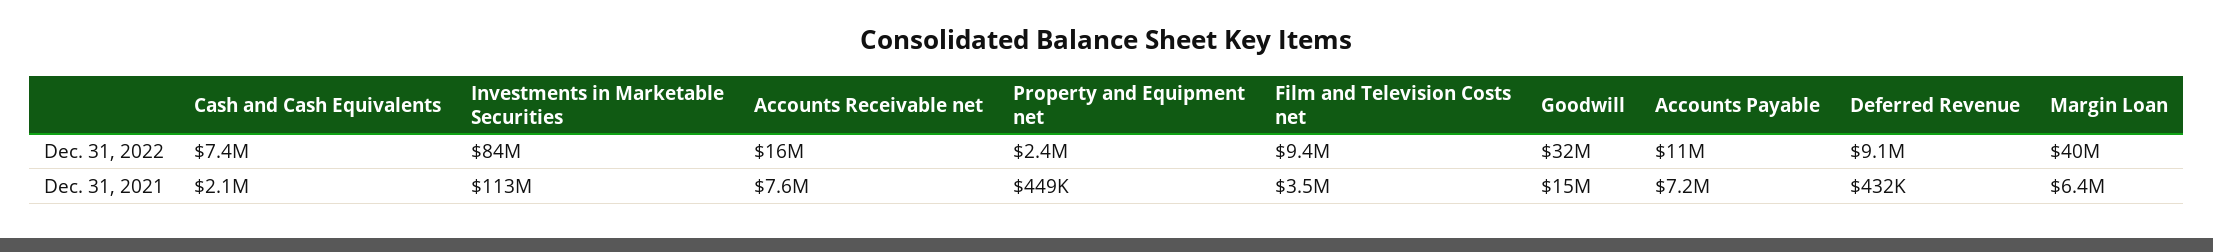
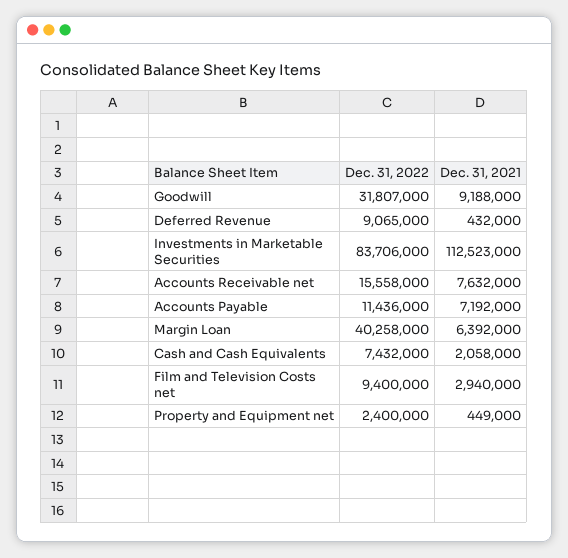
  {
    "Cash and Cash Equivalents": {
      "Dec. 31, 2022": 7432000,
      "Dec. 31, 2021": 2058000
    },
    "Investments in Marketable Securities": {
      "Dec. 31, 2022": 83706000,
      "Dec. 31, 2021": 112523000
    },
    "Accounts Receivable net": {
      "Dec. 31, 2022": 15558000,
      "Dec. 31, 2021": 7632000
    },
    "Property and Equipment net": {
      "Dec. 31, 2022": 2400000,
      "Dec. 31, 2021": 449000
    },
    "Film and Television Costs net": {
      "Dec. 31, 2022": 9400000,
-     "Dec. 31, 2021": 3500000
+     "Dec. 31, 2021": 2940000
    },
    "Goodwill": {
      "Dec. 31, 2022": 31807000,
-     "Dec. 31, 2021": 15000000
+     "Dec. 31, 2021": 9188000
    },
    "Accounts Payable": {
      "Dec. 31, 2022": 11436000,
      "Dec. 31, 2021": 7192000
    },
    "Deferred Revenue": {
      "Dec. 31, 2022": 9065000,
      "Dec. 31, 2021": 432000
    },
    "Margin Loan": {
      "Dec. 31, 2022": 40258000,
      "Dec. 31, 2021": 6392000
    }
  }

